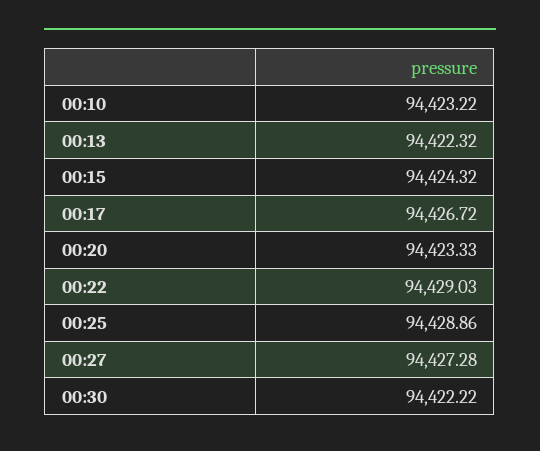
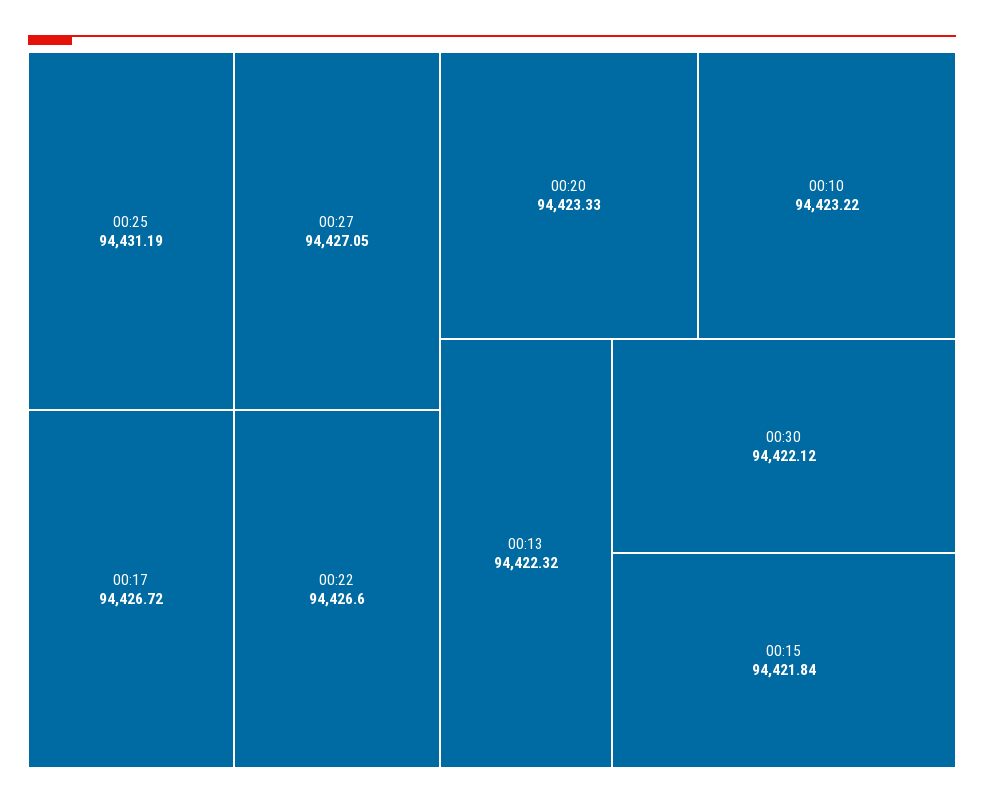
  {
    "00:10": 94423.22,
    "00:13": 94422.32,
-   "00:15": 94424.32,
+   "00:15": 94421.84,
    "00:17": 94426.72,
    "00:20": 94423.33,
-   "00:22": 94429.03,
+   "00:22": 94426.6,
-   "00:25": 94428.86,
+   "00:25": 94431.19,
-   "00:27": 94427.28,
+   "00:27": 94427.05,
-   "00:30": 94422.22
+   "00:30": 94422.12
  }

